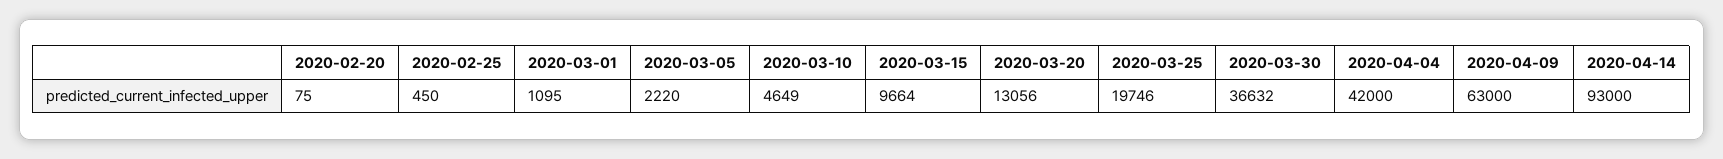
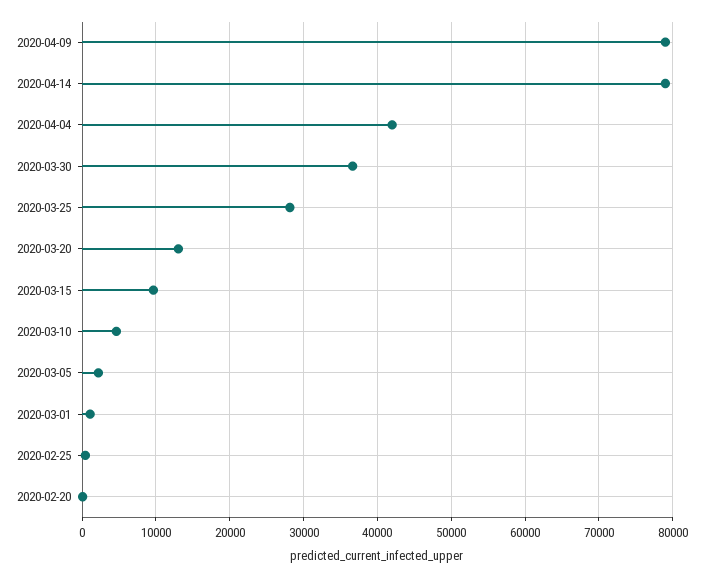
  {
    "2020-02-20": 75,
    "2020-02-25": 450,
    "2020-03-01": 1095,
    "2020-03-05": 2220,
    "2020-03-10": 4649,
    "2020-03-15": 9664,
    "2020-03-20": 13056,
-   "2020-03-25": 19746,
+   "2020-03-25": 28000,
    "2020-03-30": 36632,
    "2020-04-04": 42000,
-   "2020-04-09": 63000,
+   "2020-04-09": 79000,
-   "2020-04-14": 93000
+   "2020-04-14": 79000
  }

